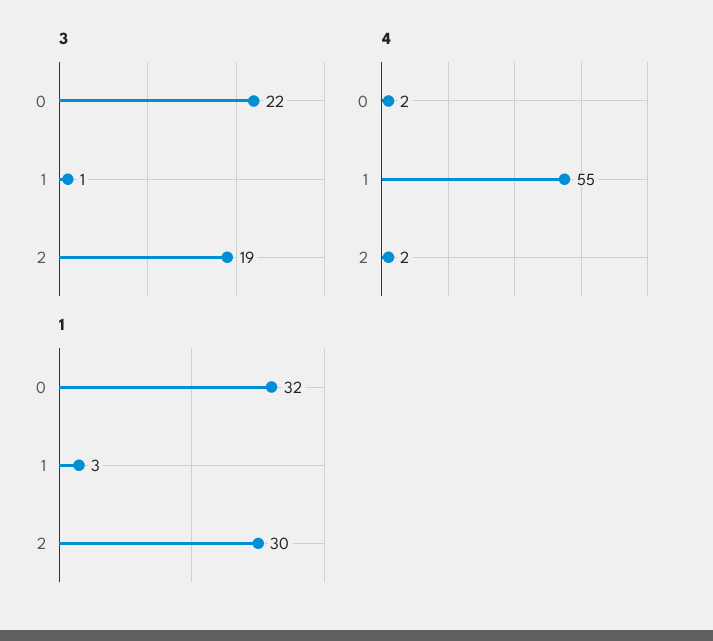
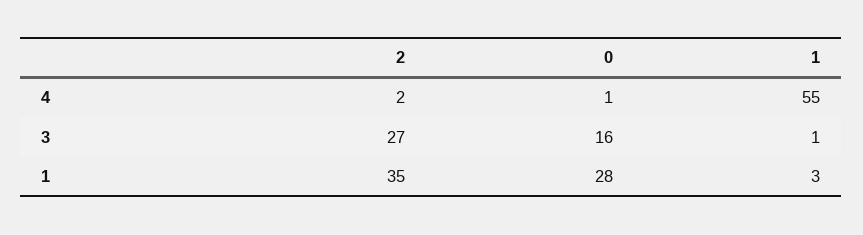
  {
    "3": {
-     "0": 22,
+     "0": 16,
      "1": 1,
-     "2": 19
+     "2": 27
    },
    "4": {
-     "0": 2,
+     "0": 1,
      "1": 55,
      "2": 2
    },
    "1": {
-     "0": 32,
+     "0": 28,
      "1": 3,
-     "2": 30
+     "2": 35
    }
  }

